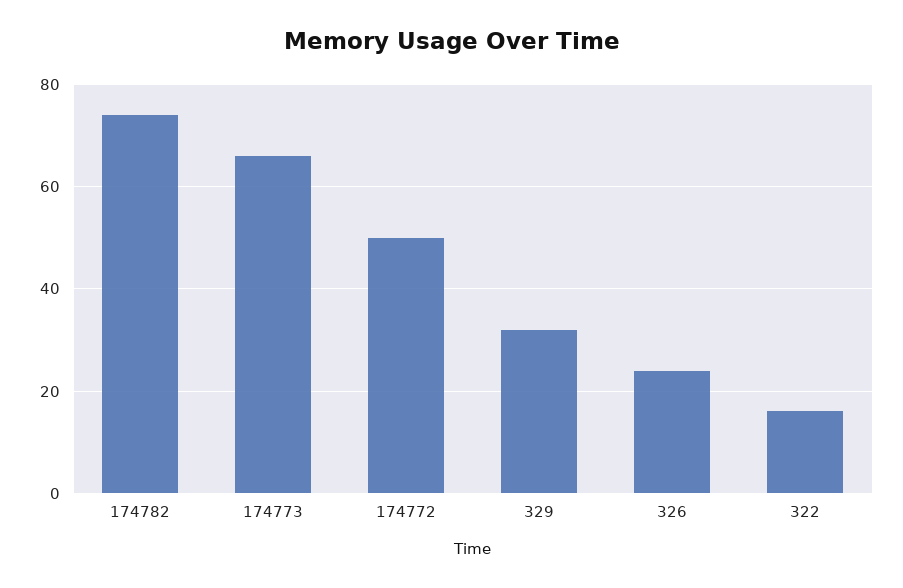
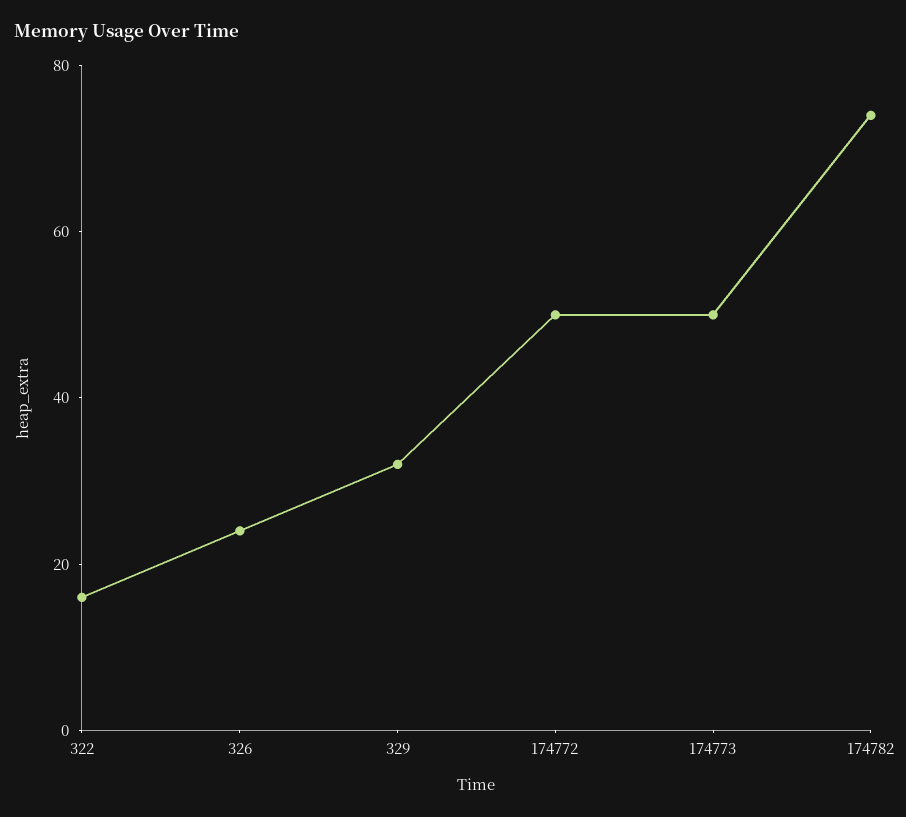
  {
    "174782": 75,
-   "174773": 65,
+   "174773": 50,
    "174772": 50,
    "329": 30,
    "326": 25,
    "322": 15
  }

